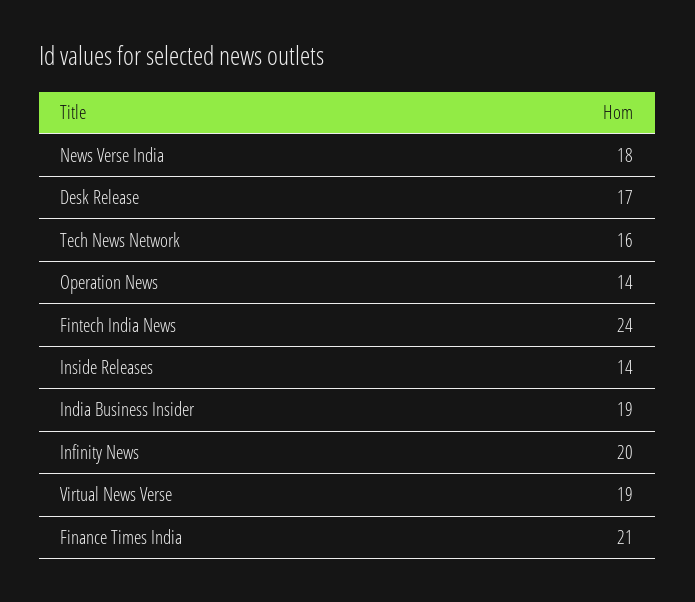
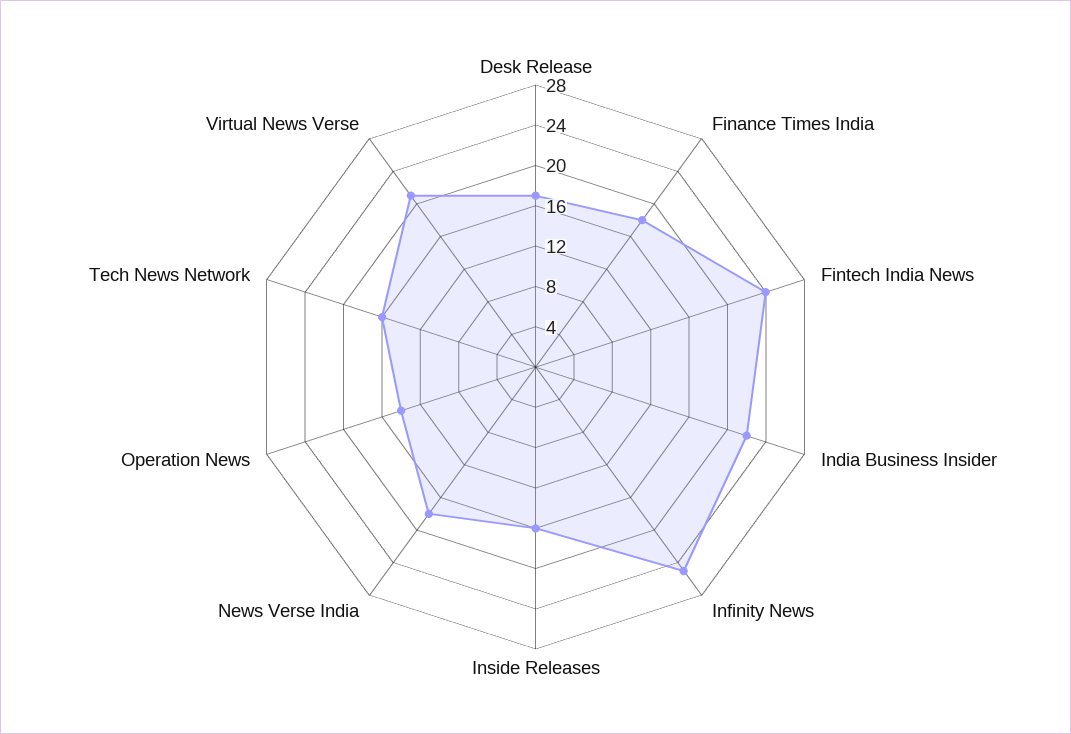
  {
    "News Verse India": 18,
    "Desk Release": 17,
    "Tech News Network": 16,
    "Operation News": 14,
    "Fintech India News": 24,
-   "Inside Releases": 14,
+   "Inside Releases": 16,
-   "India Business Insider": 19,
+   "India Business Insider": 22,
-   "Infinity News": 20,
+   "Infinity News": 25,
-   "Virtual News Verse": 19,
+   "Virtual News Verse": 21,
-   "Finance Times India": 21
+   "Finance Times India": 18
  }

